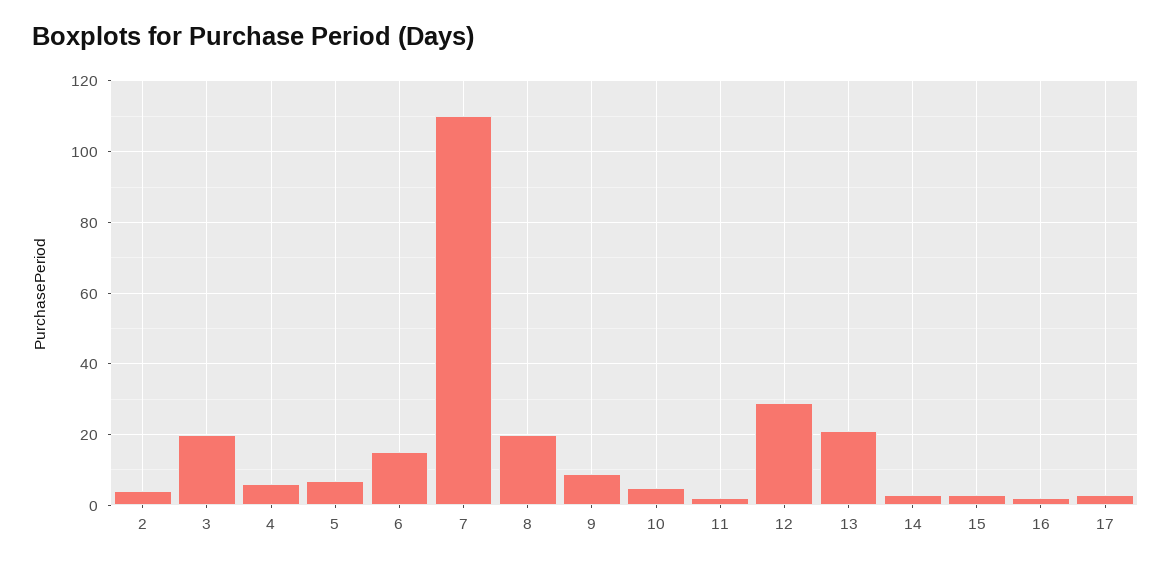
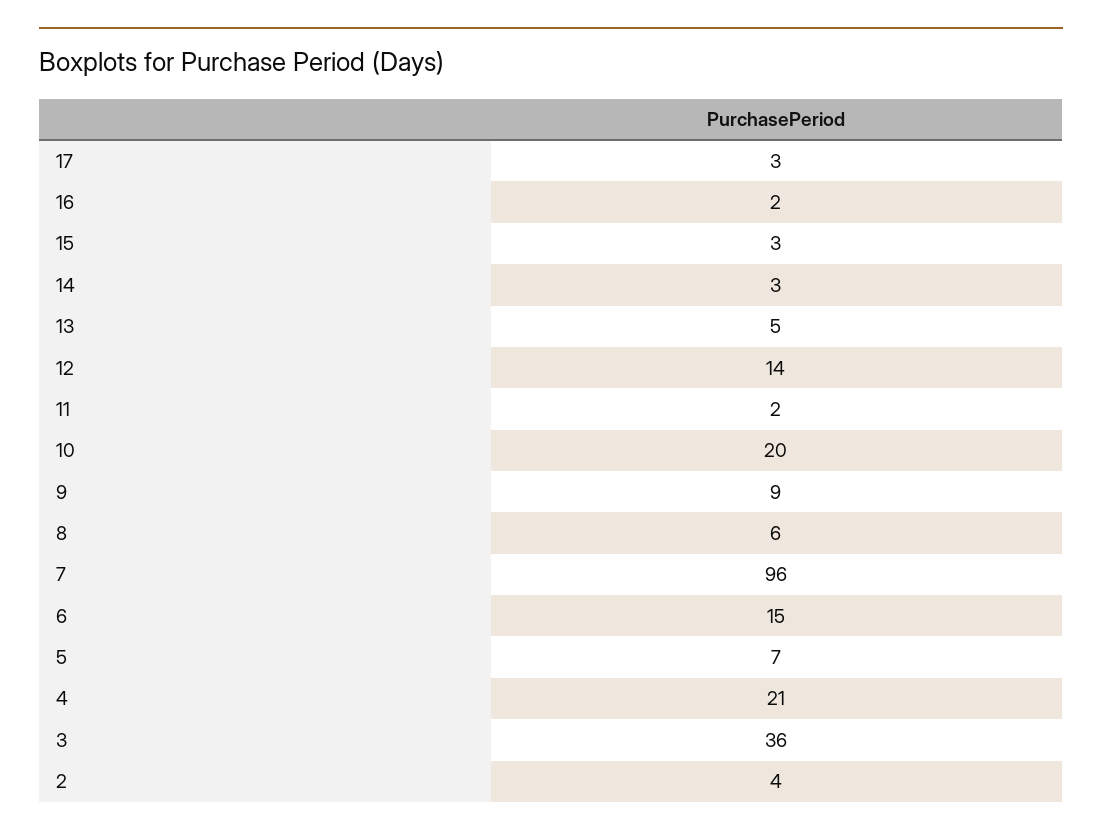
  {
    "2": 4,
-   "3": 20,
+   "3": 36,
-   "4": 5,
+   "4": 21,
    "5": 7,
    "6": 15,
-   "7": 110,
+   "7": 96,
-   "8": 20,
+   "8": 6,
    "9": 9,
-   "10": 5,
+   "10": 20,
    "11": 2,
-   "12": 30,
+   "12": 14,
-   "13": 20,
+   "13": 5,
    "14": 3,
    "15": 3,
    "16": 2,
    "17": 3
  }

